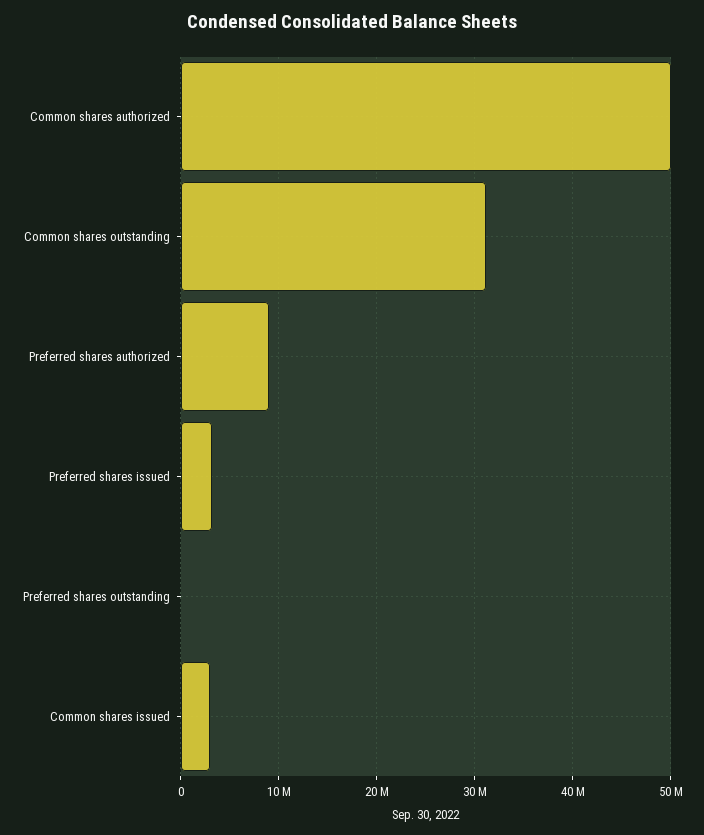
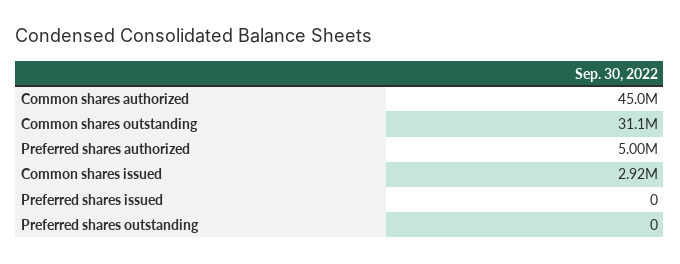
  {
-   "Common shares authorized": 50000000,
+   "Common shares authorized": 45000000,
    "Common shares outstanding": 31100000,
-   "Preferred shares authorized": 9000000,
+   "Preferred shares authorized": 5000000,
-   "Preferred shares issued": 3000000,
+   "Preferred shares issued": 0,
    "Preferred shares outstanding": 0,
    "Common shares issued": 2920000
  }

